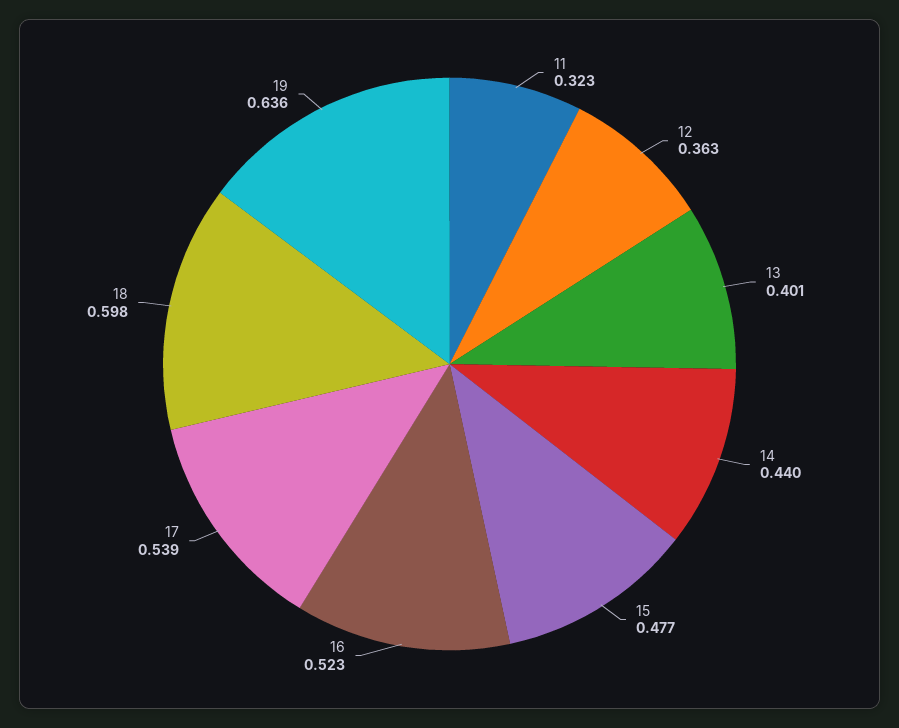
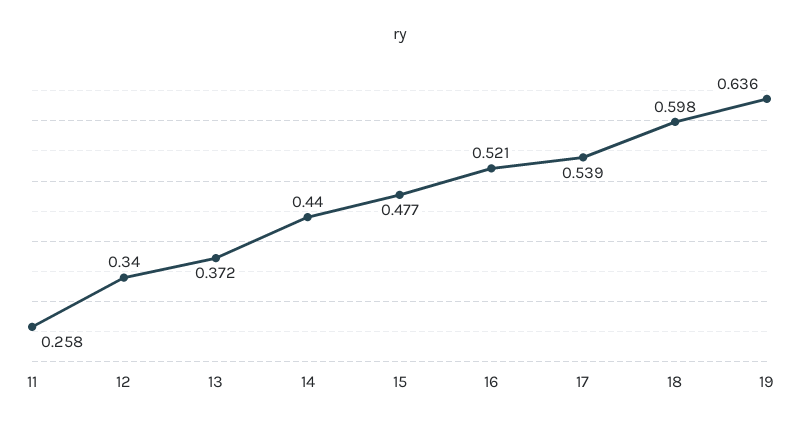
  {
-   "11": 0.323,
+   "11": 0.258,
-   "12": 0.363,
+   "12": 0.34,
-   "13": 0.401,
+   "13": 0.372,
    "14": 0.44,
    "15": 0.477,
-   "16": 0.523,
+   "16": 0.521,
    "17": 0.539,
    "18": 0.598,
    "19": 0.636
  }

